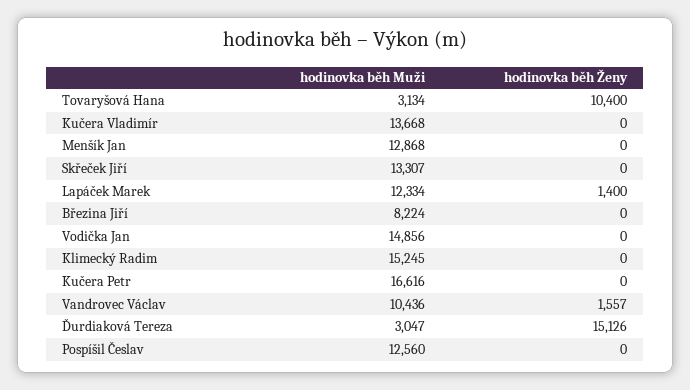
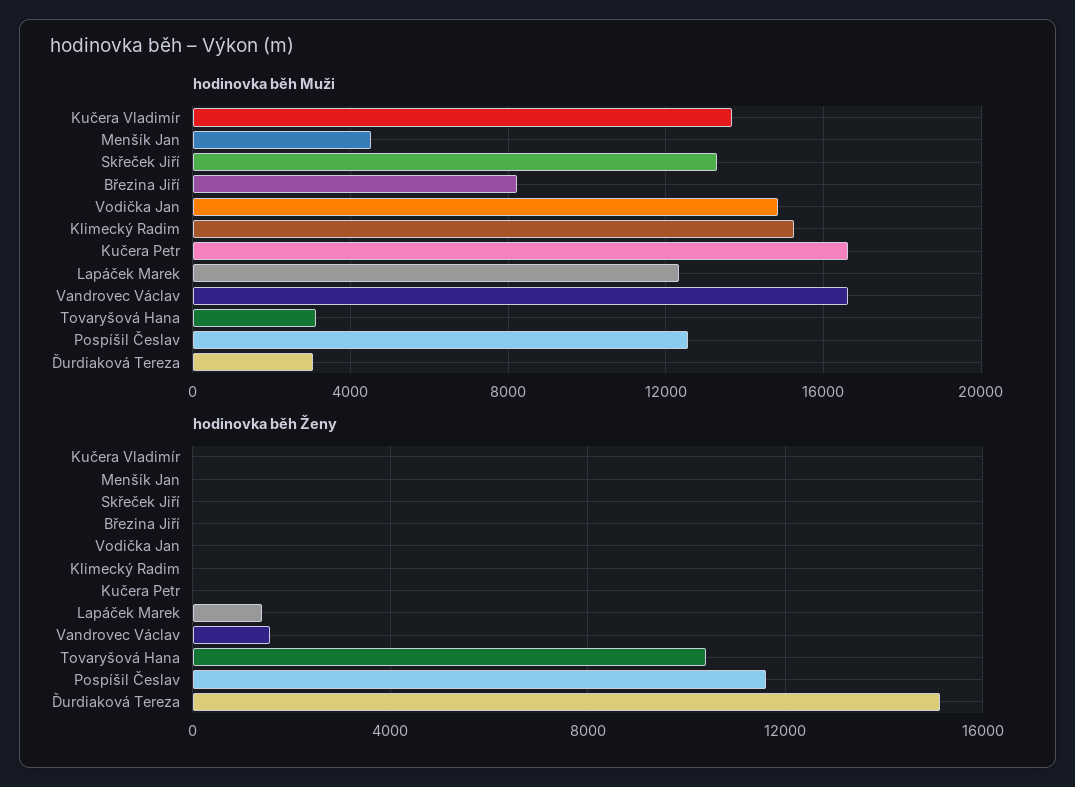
  {
    "hodinovka běh Muži": {
      "Tovaryšová Hana": 3134,
      "Kučera Vladimír": 13668,
-     "Menšík Jan": 12868,
+     "Menšík Jan": 4500,
      "Skřeček Jiří": 13307,
      "Lapáček Marek": 12334,
      "Březina Jiří": 8224,
      "Vodička Jan": 14856,
      "Klimecký Radim": 15245,
      "Kučera Petr": 16616,
-     "Vandrovec Václav": 10436,
+     "Vandrovec Václav": 16500,
      "Ďurdiaková Tereza": 3047,
      "Pospíšil Česlav": 12560
    },
    "hodinovka běh Ženy": {
      "Tovaryšová Hana": 10400,
      "Kučera Vladimír": 0,
      "Menšík Jan": 0,
      "Skřeček Jiří": 0,
      "Lapáček Marek": 1400,
      "Březina Jiří": 0,
      "Vodička Jan": 0,
      "Klimecký Radim": 0,
      "Kučera Petr": 0,
      "Vandrovec Václav": 1557,
      "Ďurdiaková Tereza": 15126,
-     "Pospíšil Česlav": 0
+     "Pospíšil Česlav": 11500
    }
  }

